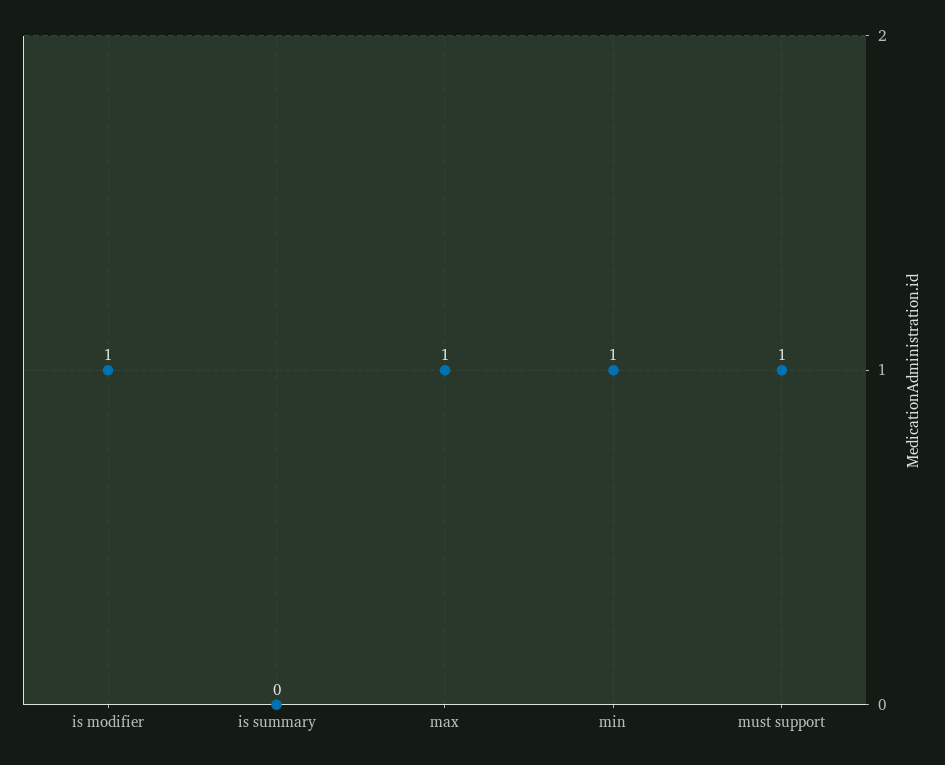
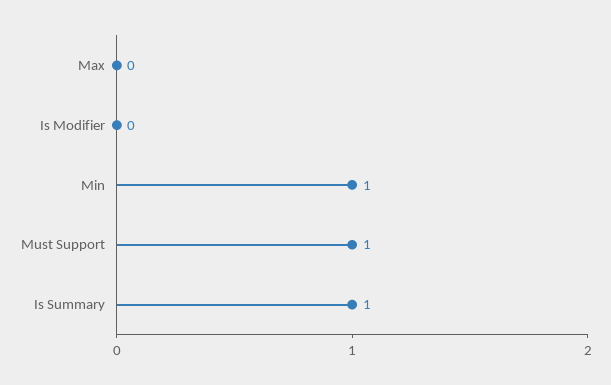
  {
-   "is modifier": 1,
+   "is modifier": 0,
-   "is summary": 0,
+   "is summary": 1,
-   "max": 1,
+   "max": 0,
    "min": 1,
    "must support": 1
  }

